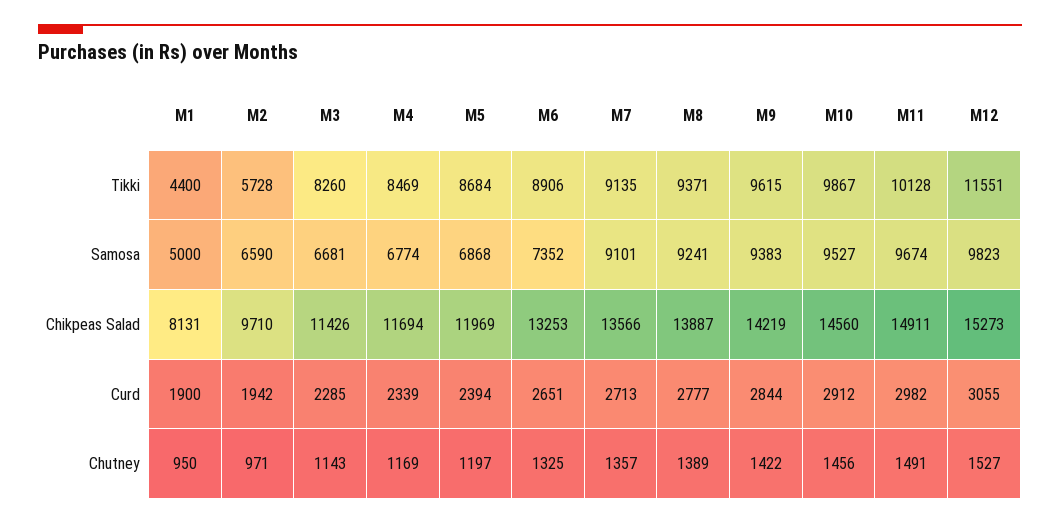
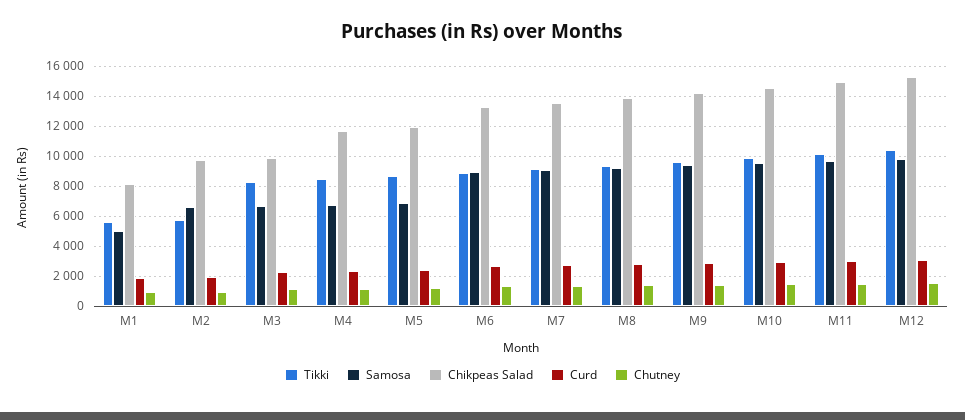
  {
    "Tikki": {
-     "M1": 4400,
+     "M1": 5500,
      "M2": 5728,
      "M3": 8260,
      "M4": 8469,
      "M5": 8684,
      "M6": 8906,
      "M7": 9135,
      "M8": 9371,
      "M9": 9615,
      "M10": 9867,
      "M11": 10128,
-     "M12": 11551
+     "M12": 10500
    },
    "Samosa": {
      "M1": 5000,
      "M2": 6590,
      "M3": 6681,
      "M4": 6774,
      "M5": 6868,
-     "M6": 7352,
+     "M6": 9000,
      "M7": 9101,
      "M8": 9241,
      "M9": 9383,
      "M10": 9527,
      "M11": 9674,
      "M12": 9823
    },
    "Chikpeas Salad": {
      "M1": 8131,
      "M2": 9710,
-     "M3": 11426,
+     "M3": 10000,
      "M4": 11694,
      "M5": 11969,
      "M6": 13253,
      "M7": 13566,
      "M8": 13887,
      "M9": 14219,
      "M10": 14560,
      "M11": 14911,
      "M12": 15273
    },
    "Curd": {
      "M1": 1900,
      "M2": 1942,
      "M3": 2285,
      "M4": 2339,
      "M5": 2394,
      "M6": 2651,
      "M7": 2713,
      "M8": 2777,
      "M9": 2844,
      "M10": 2912,
      "M11": 2982,
      "M12": 3055
    },
    "Chutney": {
      "M1": 950,
      "M2": 971,
      "M3": 1143,
      "M4": 1169,
      "M5": 1197,
      "M6": 1325,
      "M7": 1357,
      "M8": 1389,
      "M9": 1422,
      "M10": 1456,
      "M11": 1491,
      "M12": 1527
    }
  }

